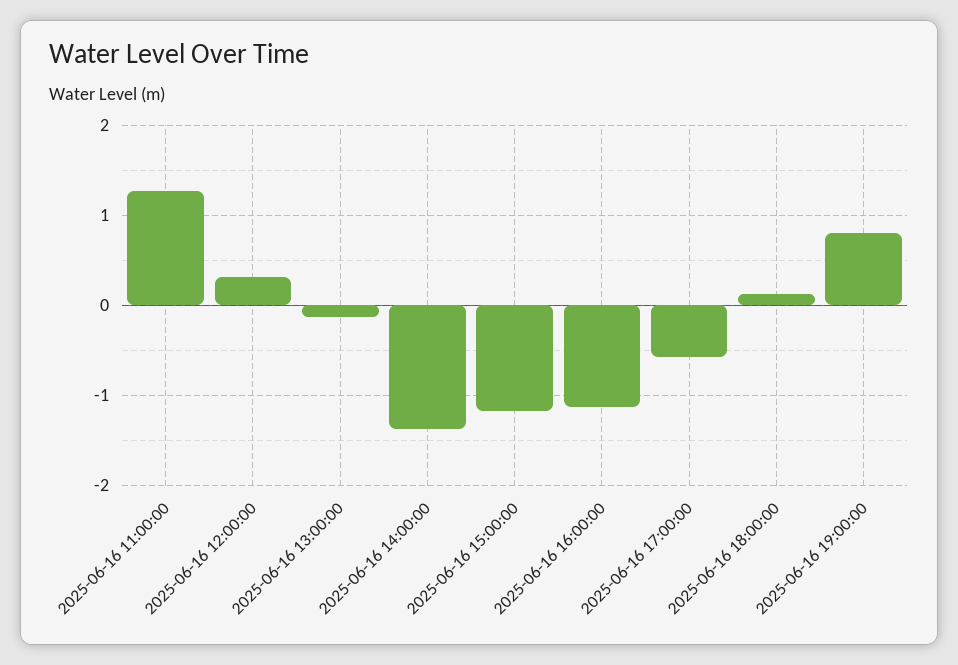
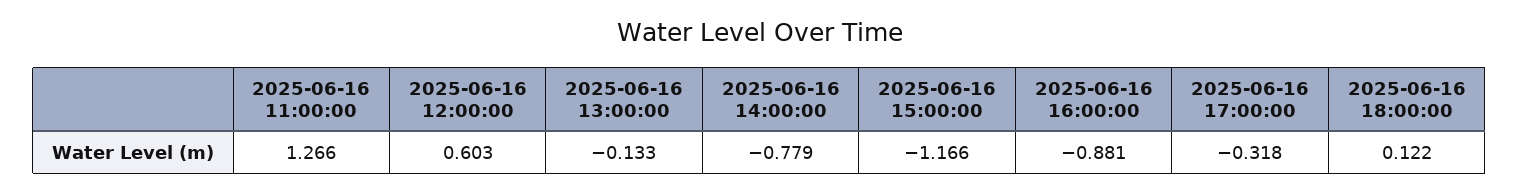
  {
    "2025-06-16 11:00:00": 1.266,
-   "2025-06-16 12:00:00": 0.3,
+   "2025-06-16 12:00:00": 0.603,
    "2025-06-16 13:00:00": -0.133,
-   "2025-06-16 14:00:00": -1.4,
+   "2025-06-16 14:00:00": -0.779,
    "2025-06-16 15:00:00": -1.166,
-   "2025-06-16 16:00:00": -1.1,
+   "2025-06-16 16:00:00": -0.881,
-   "2025-06-16 17:00:00": -0.6,
+   "2025-06-16 17:00:00": -0.318,
-   "2025-06-16 18:00:00": 0.122,
+   "2025-06-16 18:00:00": 0.122
-   "2025-06-16 19:00:00": 0.8
  }

